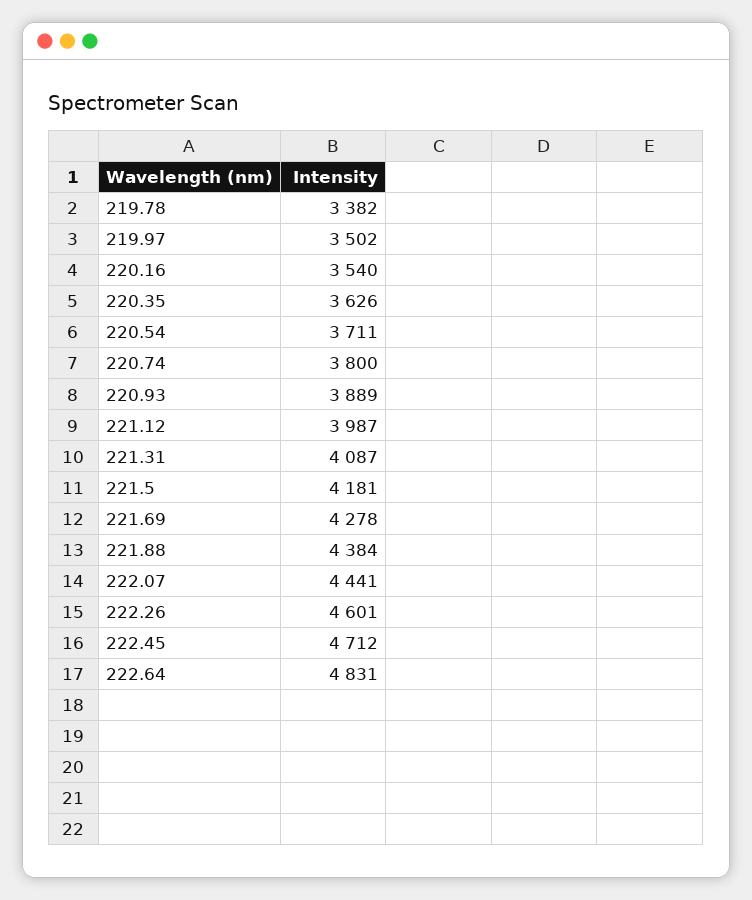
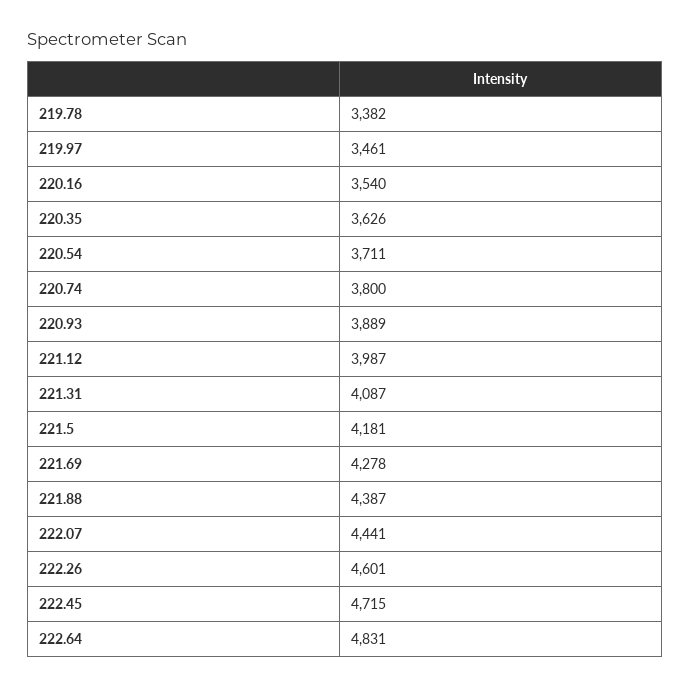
  {
    "219.78": 3382,
-   "219.97": 3502,
+   "219.97": 3461,
    "220.16": 3540,
    "220.35": 3626,
    "220.54": 3711,
    "220.74": 3800,
    "220.93": 3889,
    "221.12": 3987,
    "221.31": 4087,
    "221.5": 4181,
    "221.69": 4278,
-   "221.88": 4384,
+   "221.88": 4387,
    "222.07": 4441,
    "222.26": 4601,
-   "222.45": 4712,
+   "222.45": 4715,
    "222.64": 4831
  }

